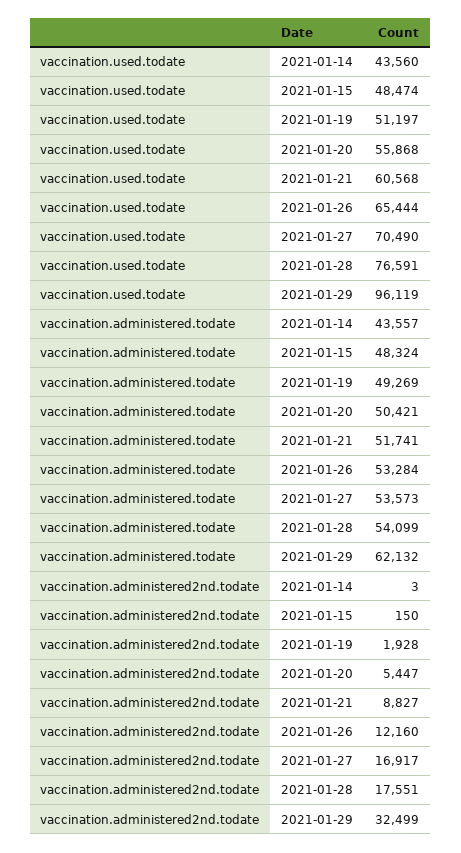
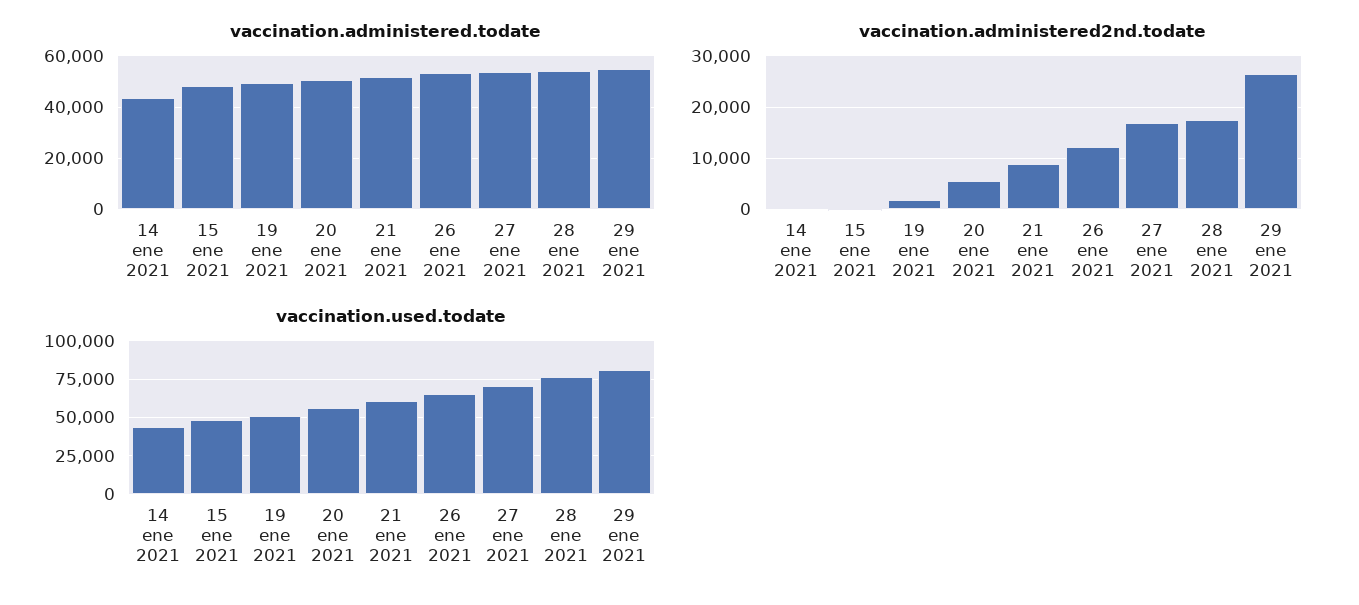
  {
    "vaccination.used.todate": {
      "2021-01-14": 43560,
      "2021-01-15": 48474,
      "2021-01-19": 51197,
      "2021-01-20": 55868,
      "2021-01-21": 60568,
      "2021-01-26": 65444,
      "2021-01-27": 70490,
      "2021-01-28": 76591,
-     "2021-01-29": 96119
+     "2021-01-29": 80000
    },
    "vaccination.administered.todate": {
      "2021-01-14": 43557,
      "2021-01-15": 48324,
      "2021-01-19": 49269,
      "2021-01-20": 50421,
      "2021-01-21": 51741,
      "2021-01-26": 53284,
      "2021-01-27": 53573,
      "2021-01-28": 54099,
-     "2021-01-29": 62132
+     "2021-01-29": 55000
    },
    "vaccination.administered2nd.todate": {
      "2021-01-14": 3,
      "2021-01-15": 150,
      "2021-01-19": 1928,
      "2021-01-20": 5447,
      "2021-01-21": 8827,
      "2021-01-26": 12160,
      "2021-01-27": 16917,
      "2021-01-28": 17551,
-     "2021-01-29": 32499
+     "2021-01-29": 26000
    }
  }

